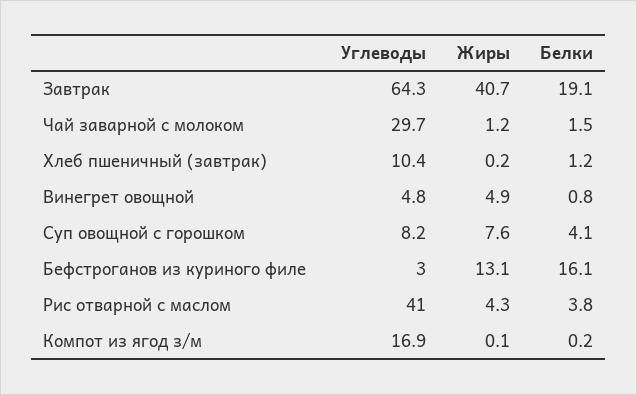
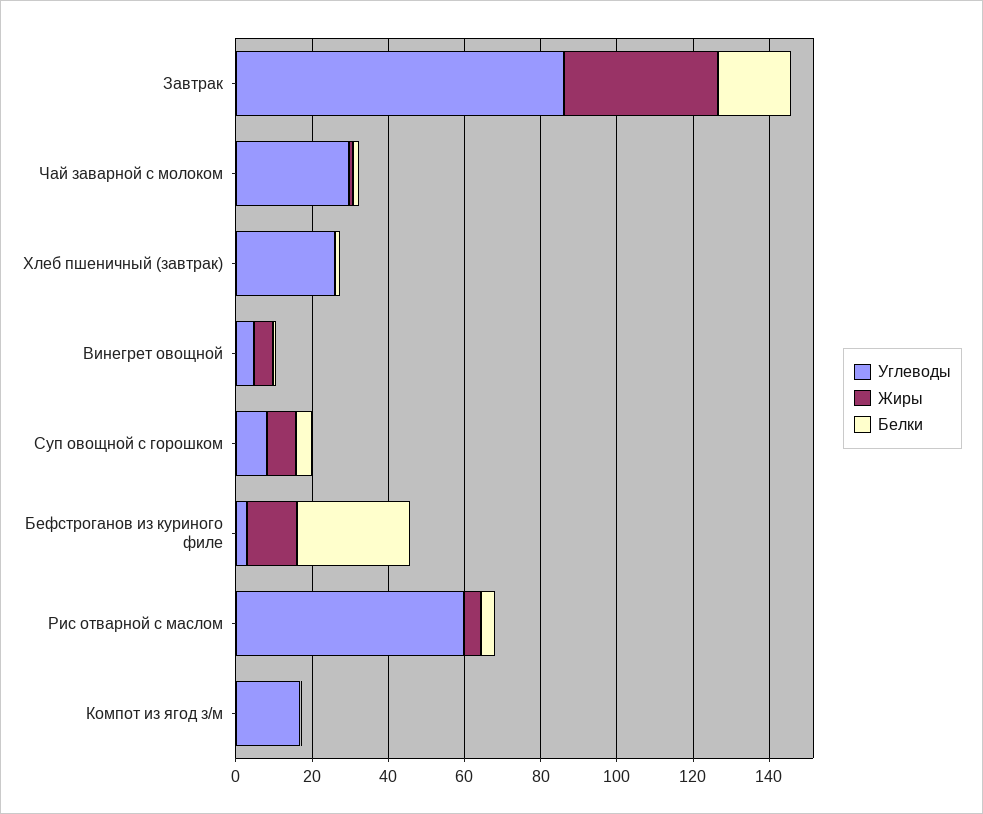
  {
    "Углеводы": {
-     "Завтрак": 64.3,
+     "Завтрак": 85,
      "Чай заварной с молоком": 29.7,
-     "Хлеб пшеничный (завтрак)": 10.4,
+     "Хлеб пшеничный (завтрак)": 25,
      "Винегрет овощной": 4.8,
      "Суп овощной с горошком": 8.2,
      "Бефстроганов из куриного филе": 3,
-     "Рис отварной с маслом": 41,
+     "Рис отварной с маслом": 60,
      "Компот из ягод з/м": 16.9
    },
    "Жиры": {
      "Завтрак": 40.7,
      "Чай заварной с молоком": 1.2,
      "Хлеб пшеничный (завтрак)": 0.2,
      "Винегрет овощной": 4.9,
      "Суп овощной с горошком": 7.6,
      "Бефстроганов из куриного филе": 13.1,
      "Рис отварной с маслом": 4.3,
      "Компот из ягод з/м": 0.1
    },
    "Белки": {
      "Завтрак": 19.1,
      "Чай заварной с молоком": 1.5,
      "Хлеб пшеничный (завтрак)": 1.2,
      "Винегрет овощной": 0.8,
      "Суп овощной с горошком": 4.1,
-     "Бефстроганов из куриного филе": 16.1,
+     "Бефстроганов из куриного филе": 30,
      "Рис отварной с маслом": 3.8,
      "Компот из ягод з/м": 0.2
    }
  }

